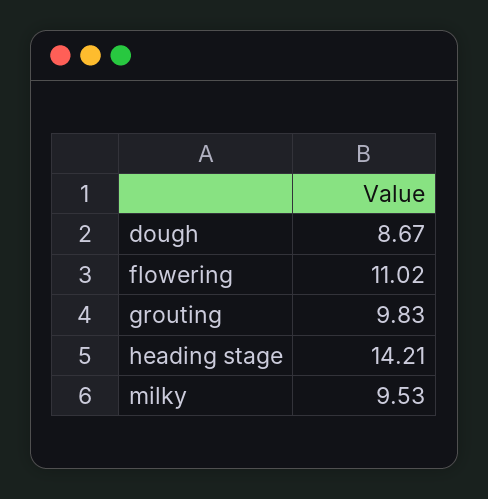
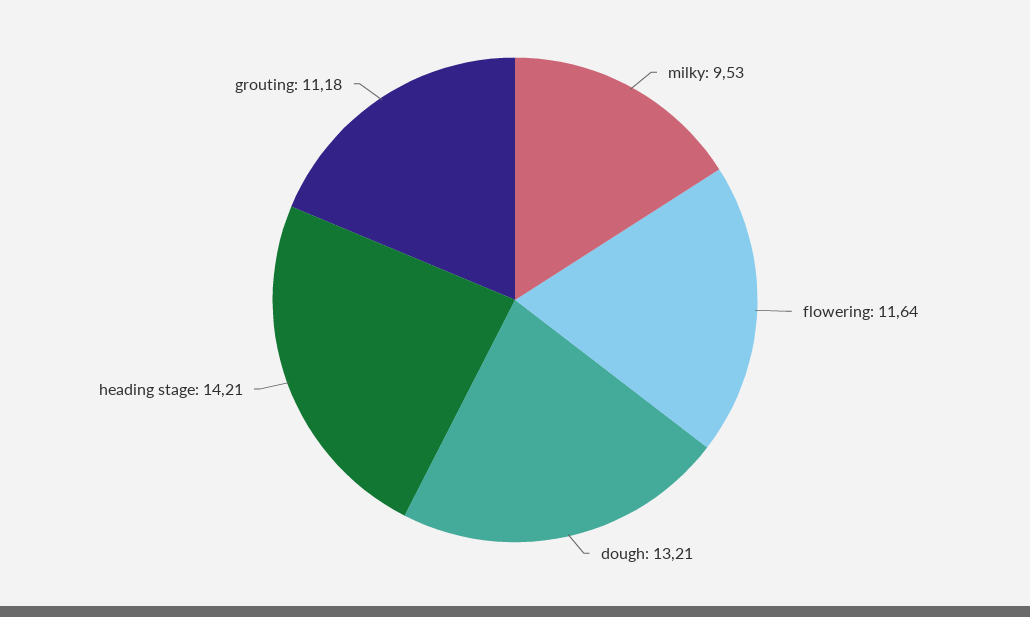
  {
-   "dough": 8.67,
+   "dough": 13.21,
-   "flowering": 11.02,
+   "flowering": 11.64,
-   "grouting": 9.83,
+   "grouting": 11.18,
    "heading stage": 14.21,
    "milky": 9.53
  }

